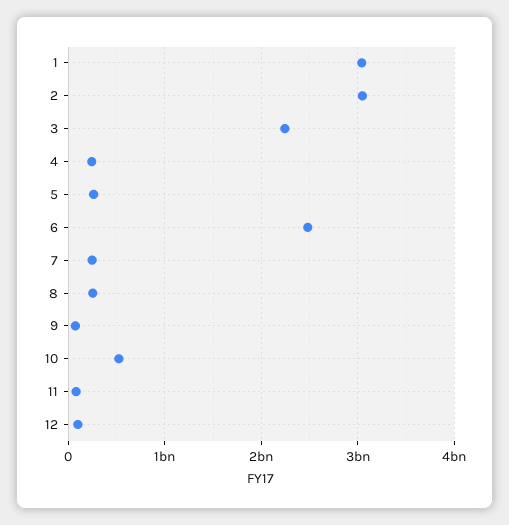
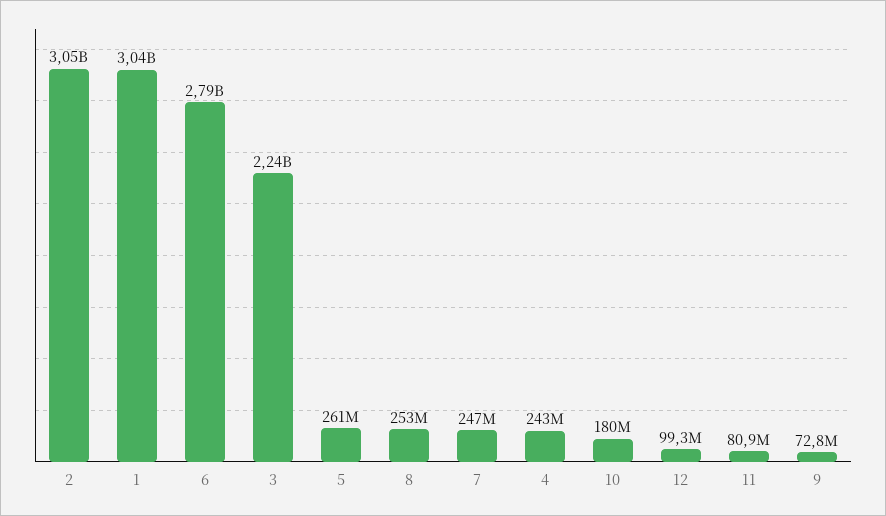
  {
    "1": 3040000000,
    "2": 3050000000,
    "3": 2240000000,
    "4": 243000000,
    "5": 261000000,
-   "6": 2500000000,
+   "6": 2790000000,
    "7": 247000000,
    "8": 253000000,
    "9": 72800000,
-   "10": 500000000,
+   "10": 180000000,
    "11": 80900000,
    "12": 99300000
  }

